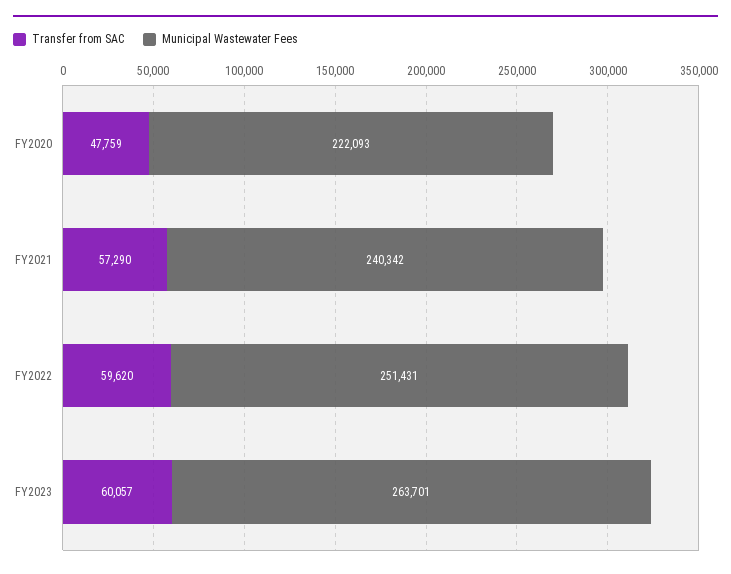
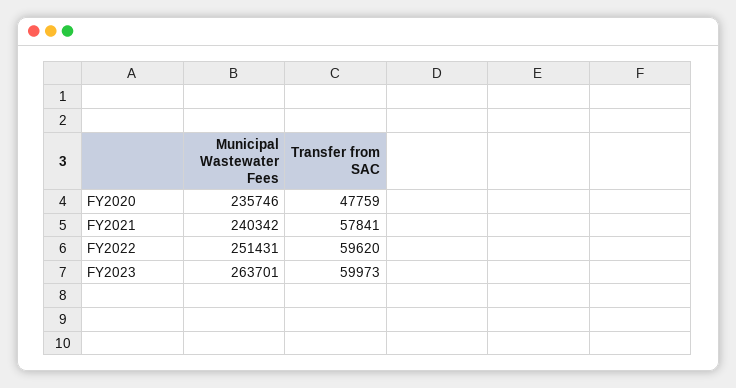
  {
    "Transfer from SAC": {
      "FY2020": 47759,
-     "FY2021": 57290,
+     "FY2021": 57841,
      "FY2022": 59620,
-     "FY2023": 60057
+     "FY2023": 59973
    },
    "Municipal Wastewater Fees": {
-     "FY2020": 222093,
+     "FY2020": 235746,
      "FY2021": 240342,
      "FY2022": 251431,
      "FY2023": 263701
    }
  }

